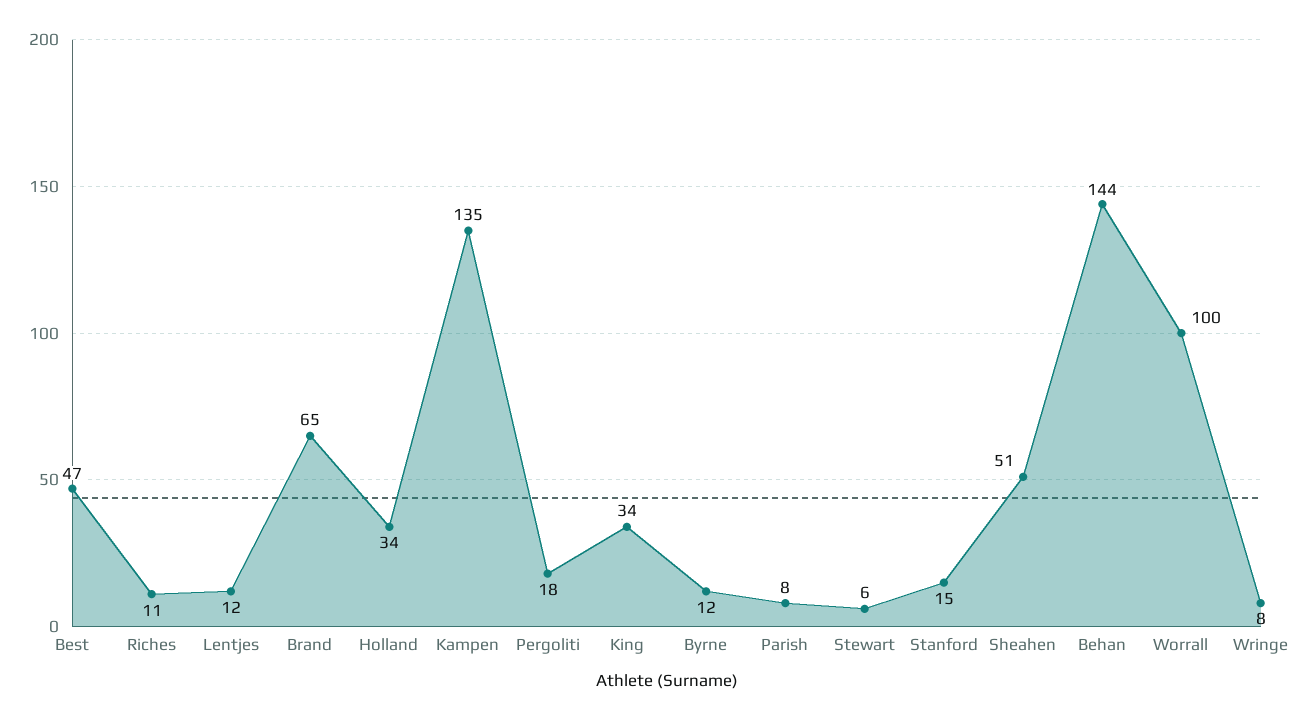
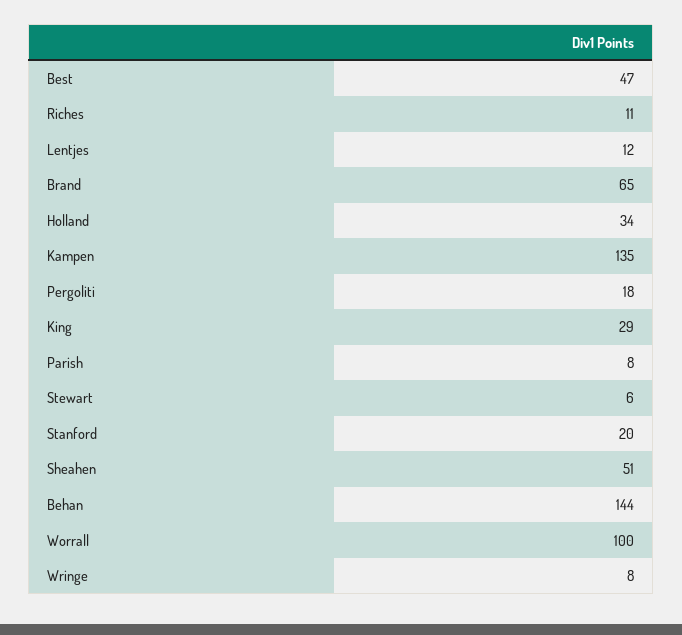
  {
    "Best": 47,
    "Riches": 11,
    "Lentjes": 12,
    "Brand": 65,
    "Holland": 34,
    "Kampen": 135,
    "Pergoliti": 18,
-   "King": 34,
+   "King": 29,
-   "Byrne": 12,
    "Parish": 8,
    "Stewart": 6,
-   "Stanford": 15,
+   "Stanford": 20,
    "Sheahen": 51,
    "Behan": 144,
    "Worrall": 100,
    "Wringe": 8
  }

